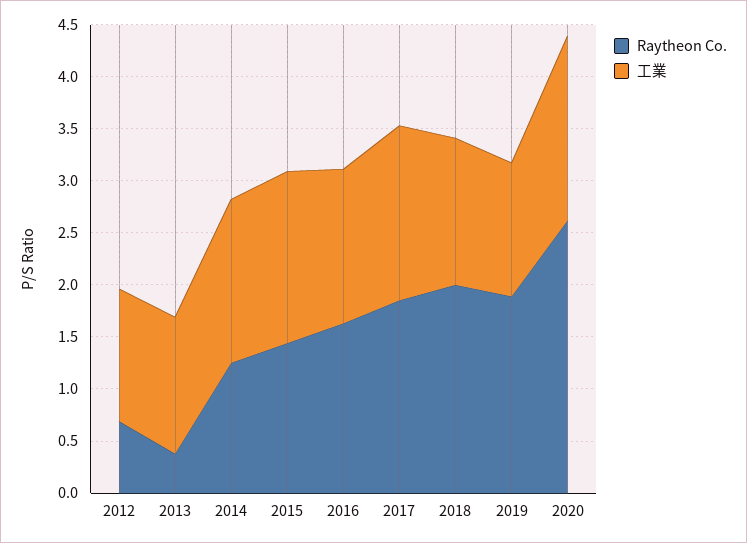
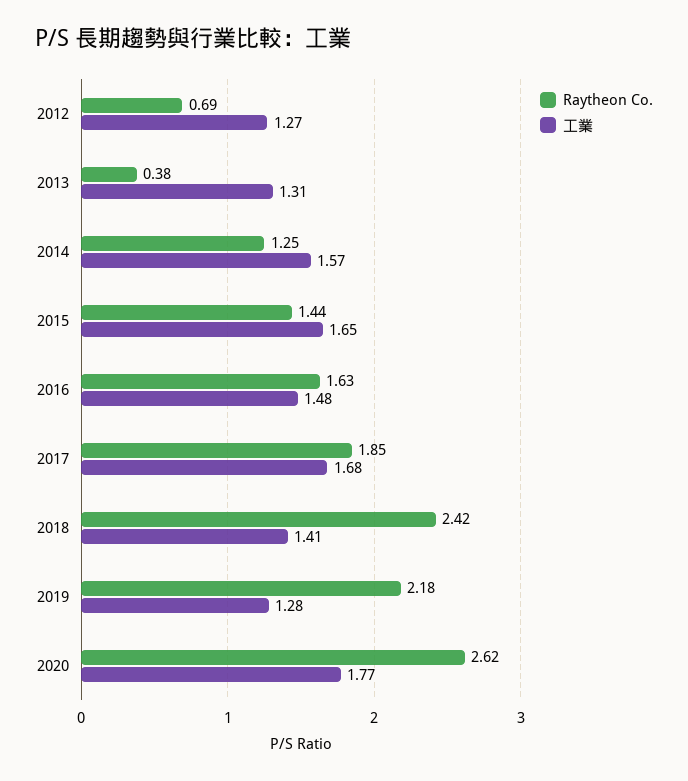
  {
    "Raytheon Co.": {
      "2012": 0.69,
      "2013": 0.38,
      "2014": 1.25,
      "2015": 1.44,
      "2016": 1.63,
      "2017": 1.85,
-     "2018": 2,
+     "2018": 2.42,
-     "2019": 1.9,
+     "2019": 2.18,
      "2020": 2.62
    },
    "工業": {
      "2012": 1.27,
      "2013": 1.31,
      "2014": 1.57,
      "2015": 1.65,
      "2016": 1.48,
      "2017": 1.68,
      "2018": 1.41,
      "2019": 1.28,
      "2020": 1.77
    }
  }

